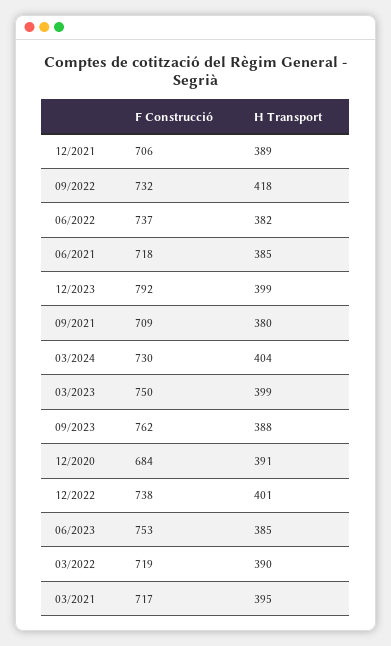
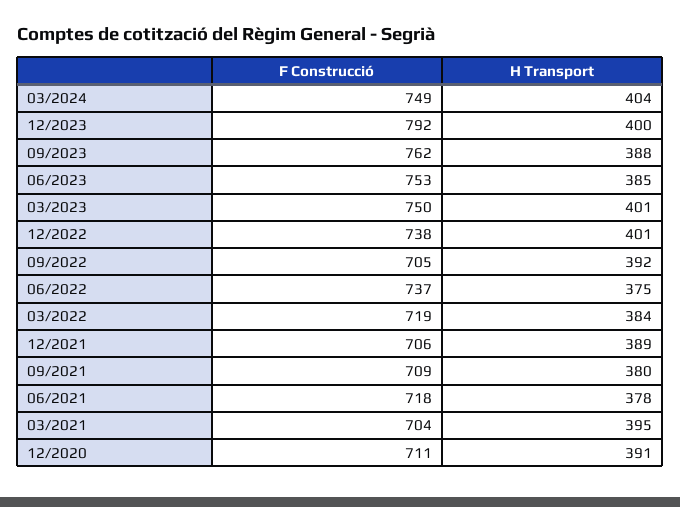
  {
    "F Construcció": {
      "12/2021": 706,
-     "09/2022": 732,
+     "09/2022": 705,
      "06/2022": 737,
      "06/2021": 718,
      "12/2023": 792,
      "09/2021": 709,
-     "03/2024": 730,
+     "03/2024": 749,
      "03/2023": 750,
      "09/2023": 762,
-     "12/2020": 684,
+     "12/2020": 711,
      "12/2022": 738,
      "06/2023": 753,
      "03/2022": 719,
-     "03/2021": 717
+     "03/2021": 704
    },
    "H Transport": {
      "12/2021": 389,
-     "09/2022": 418,
+     "09/2022": 392,
-     "06/2022": 382,
+     "06/2022": 375,
-     "06/2021": 385,
+     "06/2021": 378,
-     "12/2023": 399,
+     "12/2023": 400,
      "09/2021": 380,
      "03/2024": 404,
-     "03/2023": 399,
+     "03/2023": 401,
      "09/2023": 388,
      "12/2020": 391,
      "12/2022": 401,
      "06/2023": 385,
-     "03/2022": 390,
+     "03/2022": 384,
      "03/2021": 395
    }
  }

